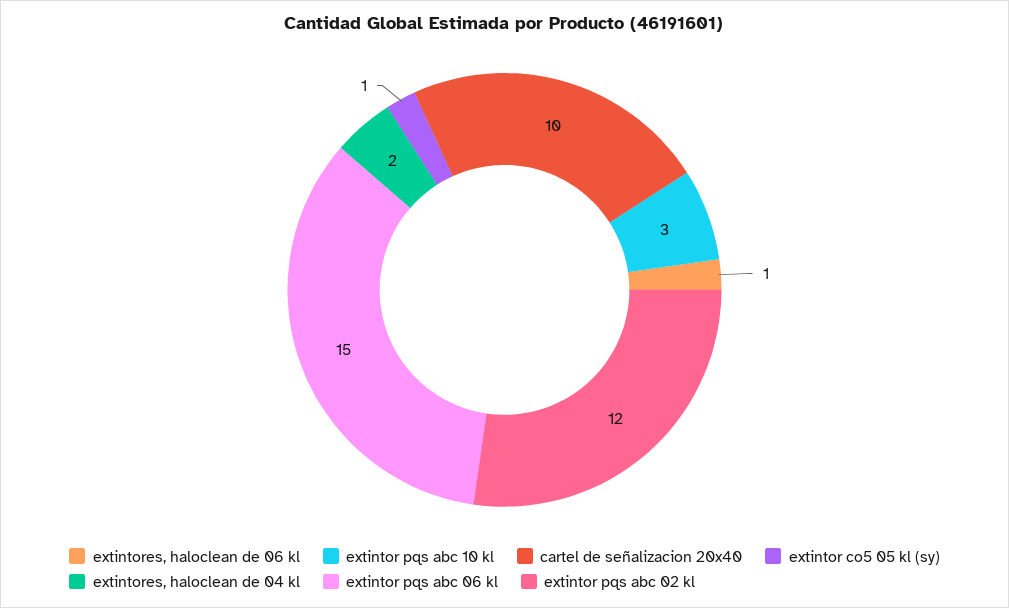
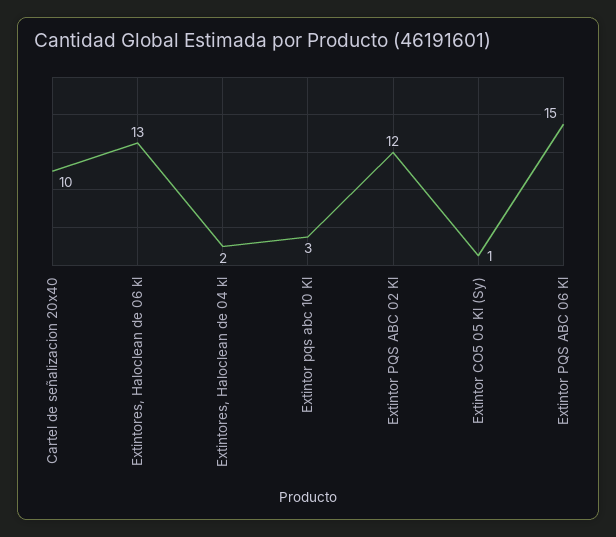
  {
-   "extintores, haloclean de 06 kl": 1,
+   "extintores, haloclean de 06 kl": 13,
    "extintor pqs abc 10 kl": 3,
    "cartel de señalizacion 20x40": 10,
    "extintor co5 05 kl (sy)": 1,
    "extintores, haloclean de 04 kl": 2,
    "extintor pqs abc 06 kl": 15,
    "extintor pqs abc 02 kl": 12
  }

